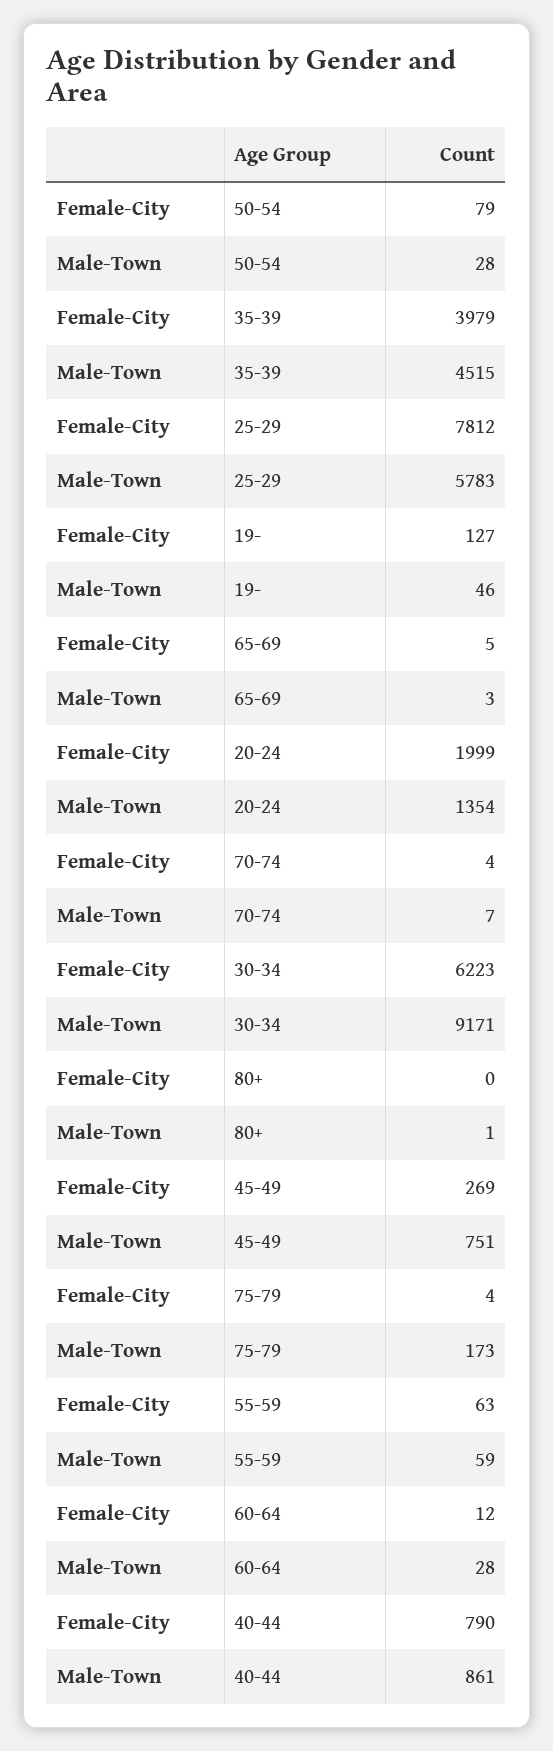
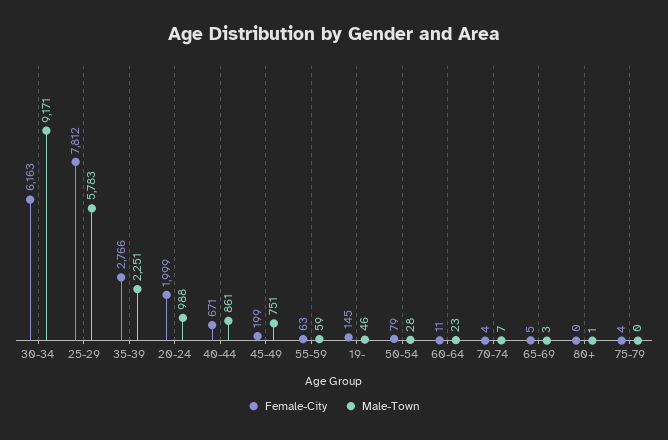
  {
    "Female-City": {
      "50-54": 79,
-     "35-39": 3979,
+     "35-39": 2766,
      "25-29": 7812,
-     "19-": 127,
+     "19-": 145,
      "65-69": 5,
      "20-24": 1999,
      "70-74": 4,
-     "30-34": 6223,
+     "30-34": 6163,
      "80+": 0,
-     "45-49": 269,
+     "45-49": 199,
      "75-79": 4,
      "55-59": 63,
-     "60-64": 12,
+     "60-64": 11,
-     "40-44": 790
+     "40-44": 671
    },
    "Male-Town": {
      "50-54": 28,
-     "35-39": 4515,
+     "35-39": 2251,
      "25-29": 5783,
      "19-": 46,
      "65-69": 3,
-     "20-24": 1354,
+     "20-24": 988,
      "70-74": 7,
      "30-34": 9171,
      "80+": 1,
      "45-49": 751,
-     "75-79": 173,
+     "75-79": 0,
      "55-59": 59,
-     "60-64": 28,
+     "60-64": 23,
      "40-44": 861
    }
  }

